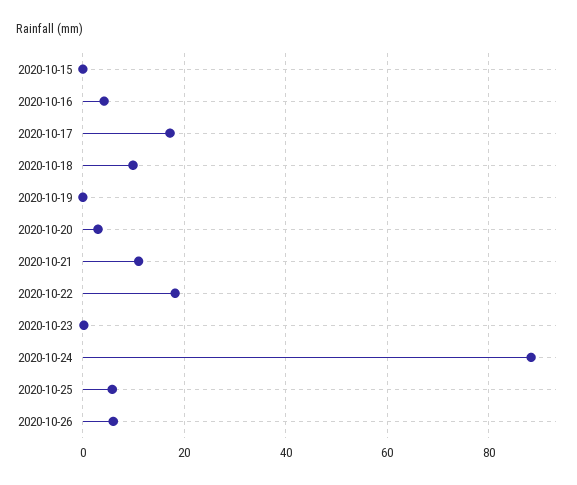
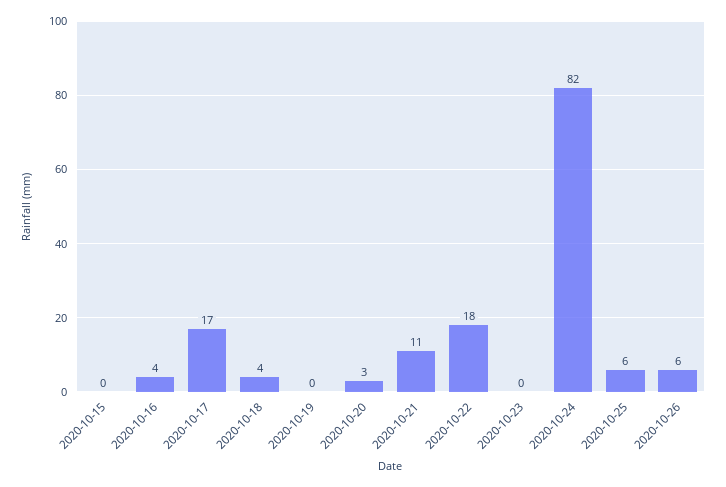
  {
    "2020-10-15": 0,
    "2020-10-16": 4,
    "2020-10-17": 17,
-   "2020-10-18": 10,
+   "2020-10-18": 4,
    "2020-10-19": 0,
    "2020-10-20": 3,
    "2020-10-21": 11,
    "2020-10-22": 18,
    "2020-10-23": 0,
-   "2020-10-24": 88,
+   "2020-10-24": 82,
    "2020-10-25": 6,
    "2020-10-26": 6
  }

